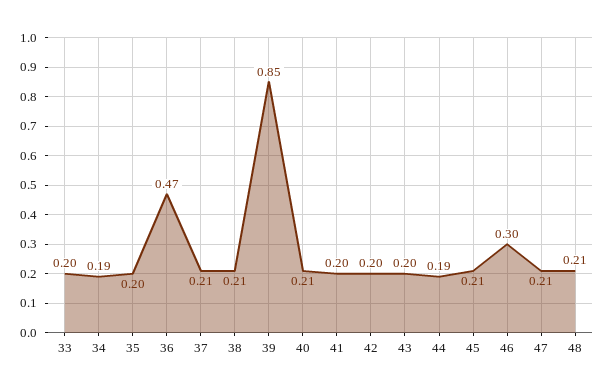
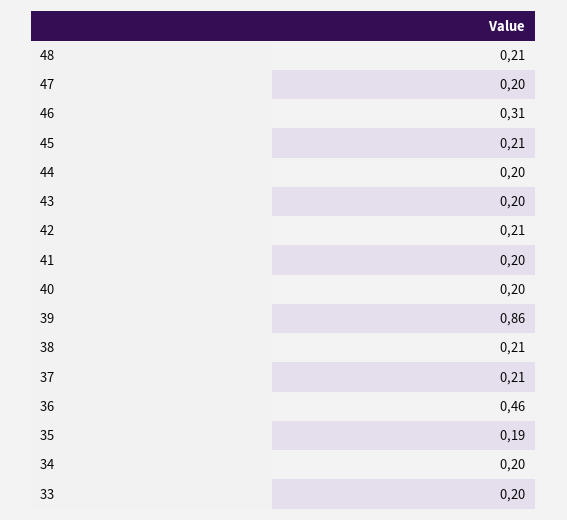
  {
    "33": 0.2,
-   "34": 0.19,
+   "34": 0.2,
-   "35": 0.2,
+   "35": 0.19,
-   "36": 0.47,
+   "36": 0.46,
    "37": 0.21,
    "38": 0.21,
-   "39": 0.85,
+   "39": 0.86,
-   "40": 0.21,
+   "40": 0.2,
    "41": 0.2,
-   "42": 0.2,
+   "42": 0.21,
    "43": 0.2,
-   "44": 0.19,
+   "44": 0.2,
    "45": 0.21,
-   "46": 0.3,
+   "46": 0.31,
-   "47": 0.21,
+   "47": 0.2,
    "48": 0.21
  }

